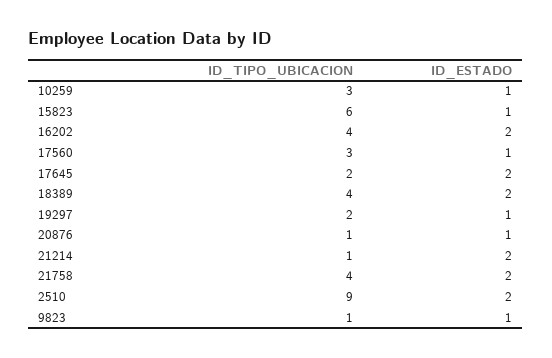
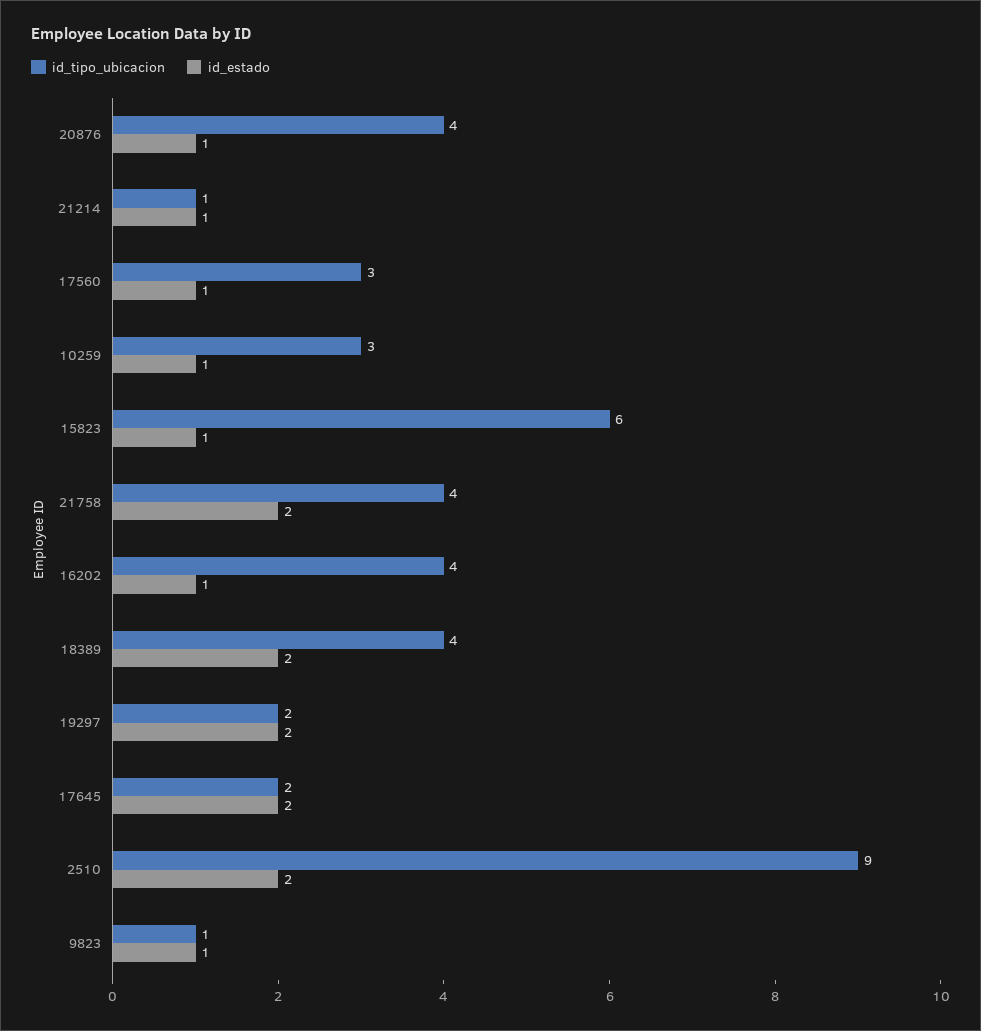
  {
    "ID_TIPO_UBICACION": {
      "10259": 3,
      "15823": 6,
      "16202": 4,
      "17560": 3,
      "17645": 2,
      "18389": 4,
      "19297": 2,
-     "20876": 1,
+     "20876": 4,
      "21214": 1,
      "21758": 4,
      "2510": 9,
      "9823": 1
    },
    "ID_ESTADO": {
      "10259": 1,
      "15823": 1,
-     "16202": 2,
+     "16202": 1,
      "17560": 1,
      "17645": 2,
      "18389": 2,
-     "19297": 1,
+     "19297": 2,
      "20876": 1,
-     "21214": 2,
+     "21214": 1,
      "21758": 2,
      "2510": 2,
      "9823": 1
    }
  }

